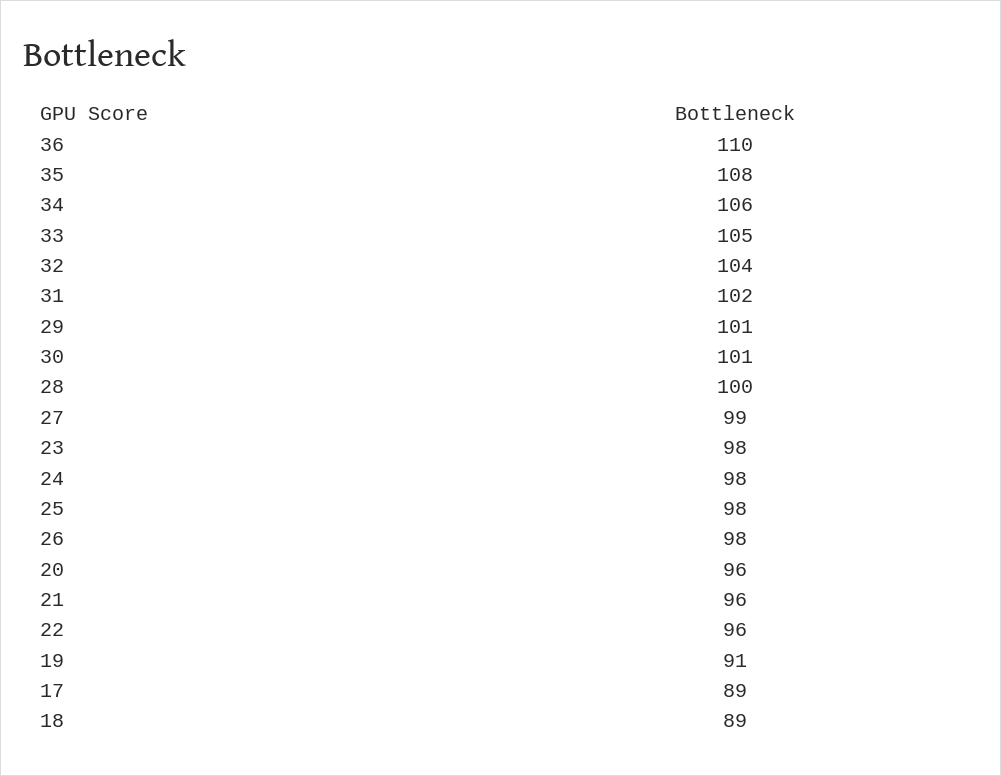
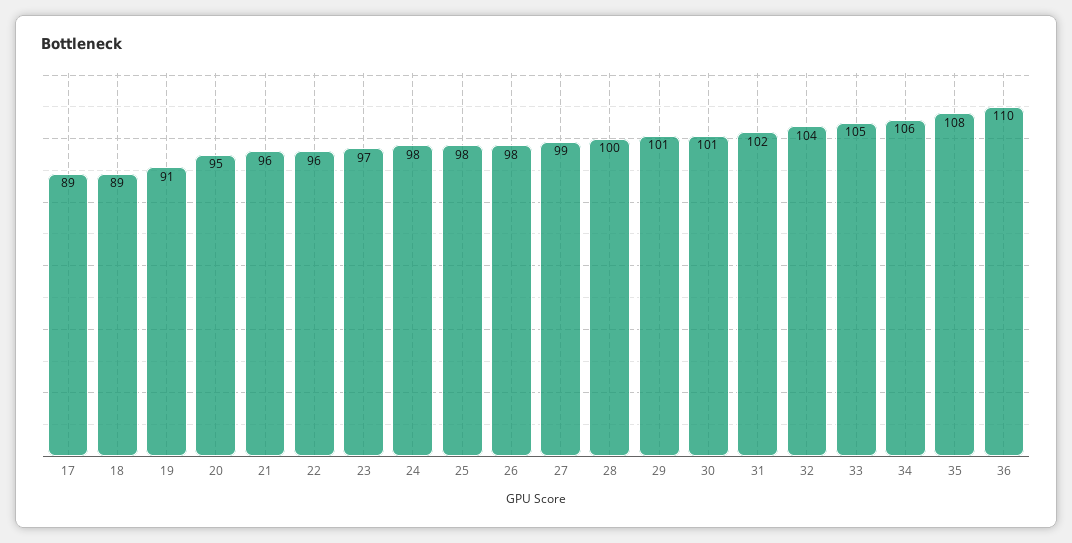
  {
    "36": 110,
    "35": 108,
    "34": 106,
    "33": 105,
    "32": 104,
    "31": 102,
    "29": 101,
    "30": 101,
    "28": 100,
    "27": 99,
-   "23": 98,
+   "23": 97,
    "24": 98,
    "25": 98,
    "26": 98,
-   "20": 96,
+   "20": 95,
    "21": 96,
    "22": 96,
    "19": 91,
    "17": 89,
    "18": 89
  }

